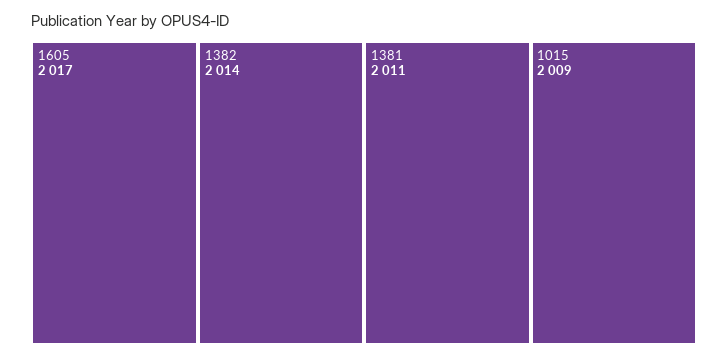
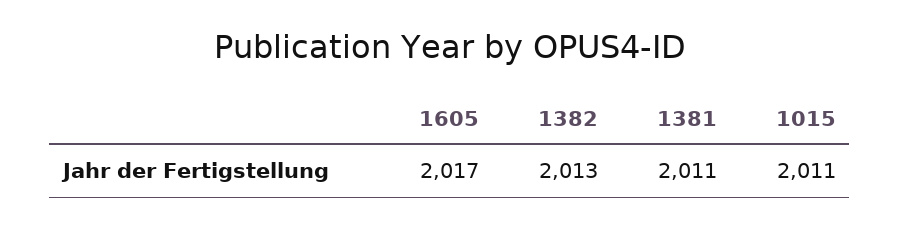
  {
    "1605": 2017,
-   "1382": 2014,
+   "1382": 2013,
    "1381": 2011,
-   "1015": 2009
+   "1015": 2011
  }

